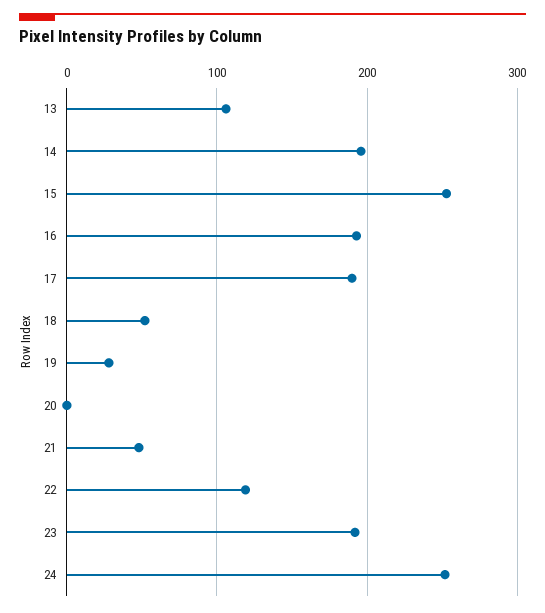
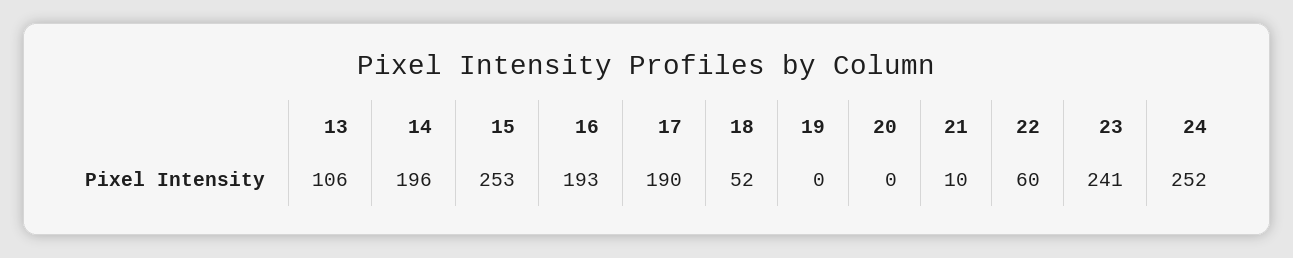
  {
    "13": 106,
    "14": 196,
    "15": 253,
    "16": 193,
    "17": 190,
    "18": 52,
-   "19": 30,
+   "19": 0,
    "20": 0,
-   "21": 50,
+   "21": 10,
-   "22": 120,
+   "22": 60,
-   "23": 190,
+   "23": 241,
    "24": 252
  }

